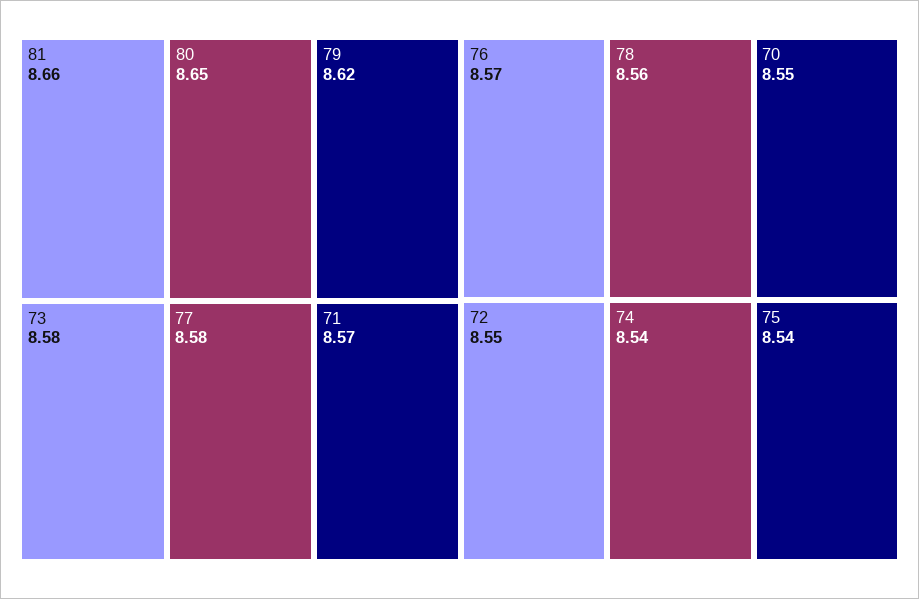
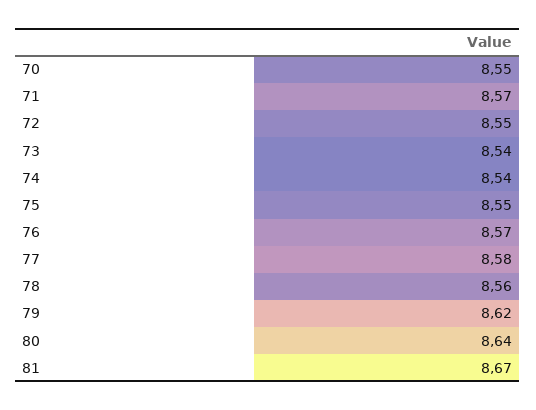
  {
-   "81": 8.66,
+   "81": 8.67,
-   "80": 8.65,
+   "80": 8.64,
    "79": 8.62,
-   "73": 8.58,
+   "73": 8.54,
    "77": 8.58,
    "71": 8.57,
    "76": 8.57,
    "78": 8.56,
    "70": 8.55,
    "72": 8.55,
    "74": 8.54,
-   "75": 8.54
+   "75": 8.55
  }

